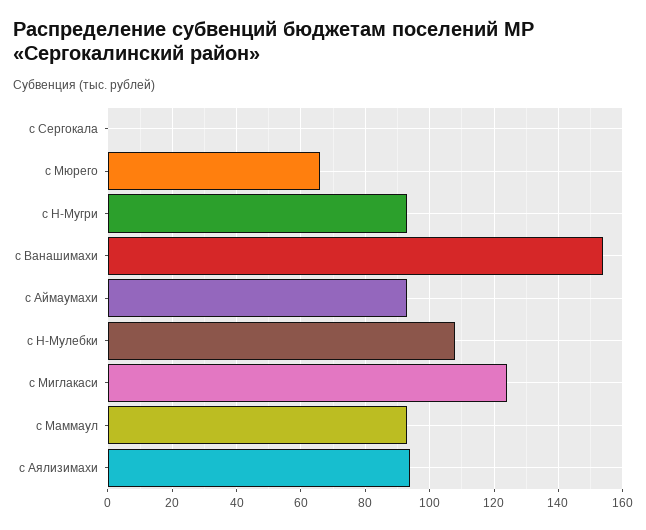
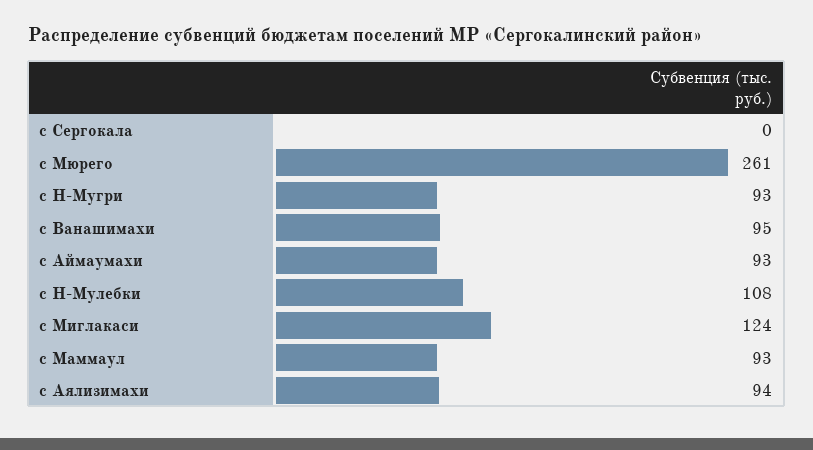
  {
    "с Сергокала": 0,
-   "с Мюрего": 65,
+   "с Мюрего": 261,
    "с Н-Мугри": 93,
-   "с Ванашимахи": 155,
+   "с Ванашимахи": 95,
    "с Аймаумахи": 93,
    "с Н-Мулебки": 108,
    "с Миглакаси": 124,
    "с Маммаул": 93,
    "с Аялизимахи": 94
  }

